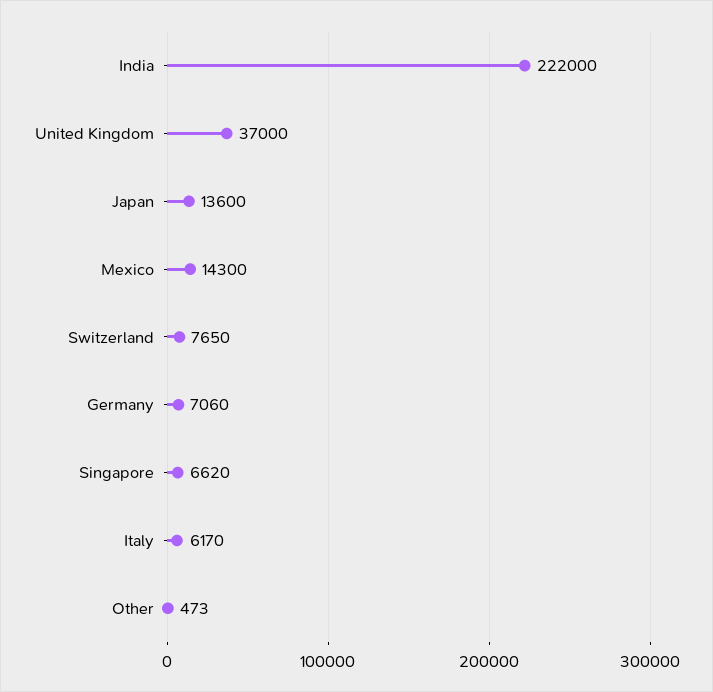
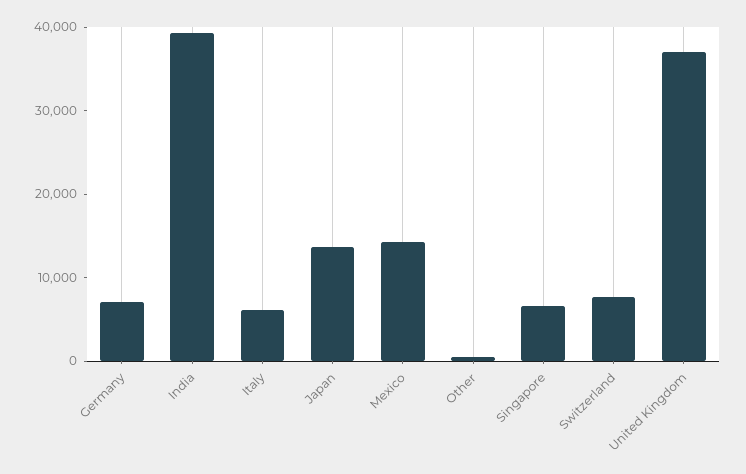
  {
-   "India": 222000,
+   "India": 40000,
    "United Kingdom": 37000,
    "Japan": 13600,
    "Mexico": 14300,
    "Switzerland": 7650,
    "Germany": 7060,
    "Singapore": 6620,
    "Italy": 6170,
    "Other": 473
  }

